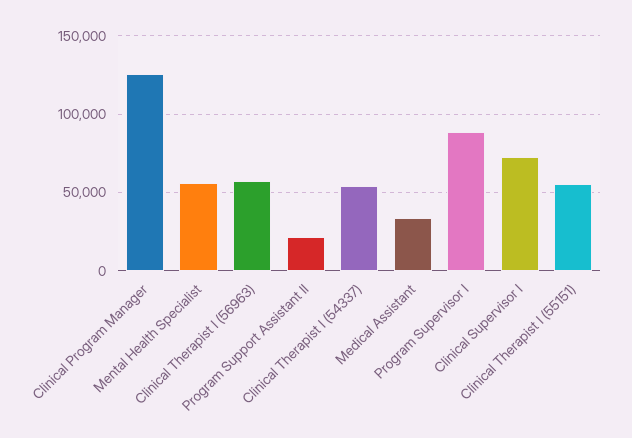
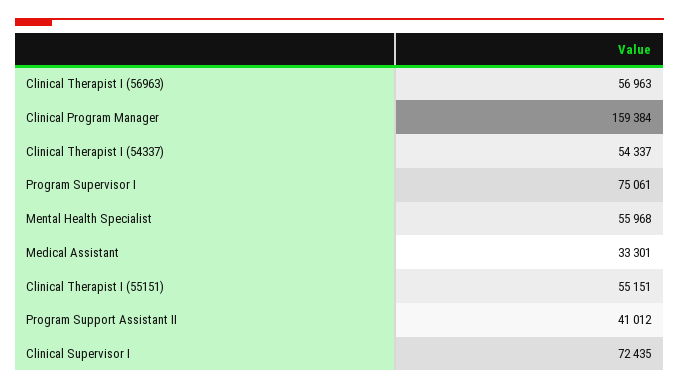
  {
-   "Clinical Program Manager": 125000,
+   "Clinical Program Manager": 159384,
    "Mental Health Specialist": 55968,
    "Clinical Therapist I (56963)": 56963,
-   "Program Support Assistant II": 20000,
+   "Program Support Assistant II": 41012,
    "Clinical Therapist I (54337)": 54337,
    "Medical Assistant": 33301,
-   "Program Supervisor I": 90000,
+   "Program Supervisor I": 75061,
    "Clinical Supervisor I": 72435,
    "Clinical Therapist I (55151)": 55151
  }

